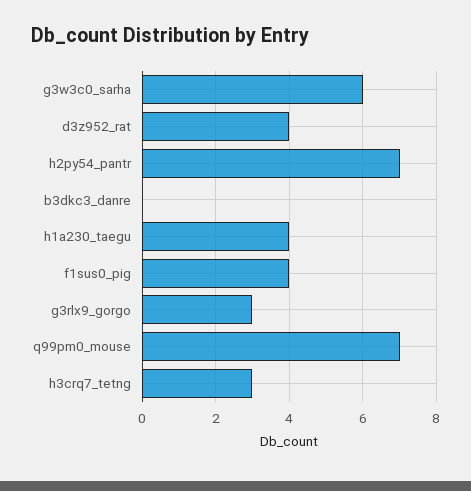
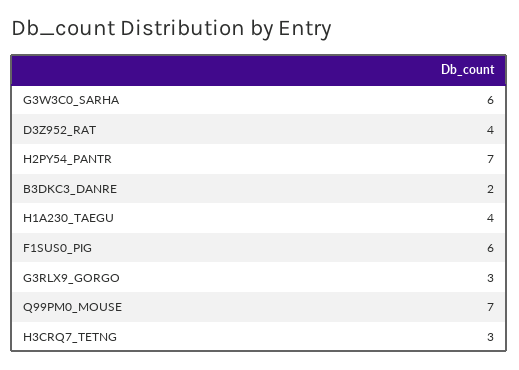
  {
    "g3w3c0_sarha": 6,
    "d3z952_rat": 4,
    "h2py54_pantr": 7,
-   "b3dkc3_danre": 0,
+   "b3dkc3_danre": 2,
    "h1a230_taegu": 4,
-   "f1sus0_pig": 4,
+   "f1sus0_pig": 6,
    "g3rlx9_gorgo": 3,
    "q99pm0_mouse": 7,
    "h3crq7_tetng": 3
  }

